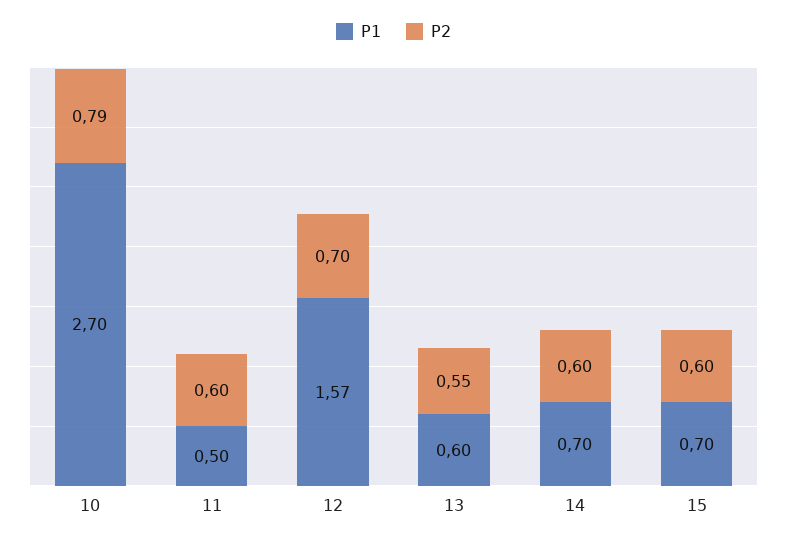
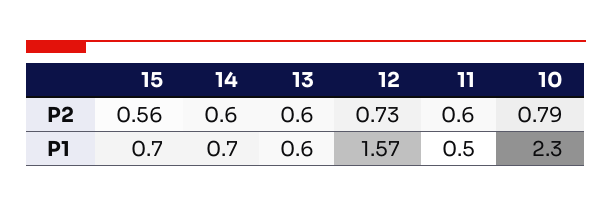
  {
    "P1": {
-     "10": 2.7,
+     "10": 2.3,
      "11": 0.5,
      "12": 1.57,
      "13": 0.6,
      "14": 0.7,
      "15": 0.7
    },
    "P2": {
      "10": 0.79,
      "11": 0.6,
-     "12": 0.7,
+     "12": 0.73,
-     "13": 0.55,
+     "13": 0.6,
      "14": 0.6,
-     "15": 0.6
+     "15": 0.56
    }
  }

